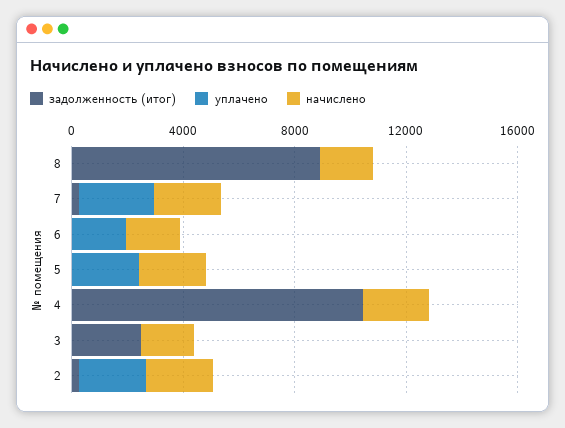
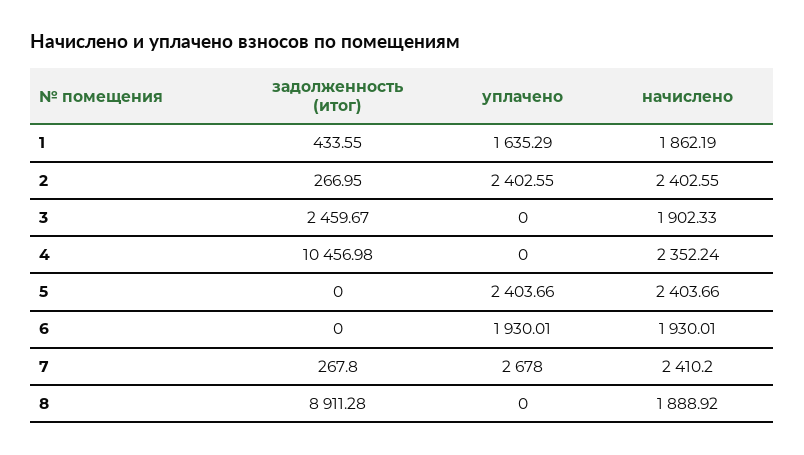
  {
    "задолженность (итог)": {
      "8": 8911.28,
      "7": 267.8,
      "6": 0,
      "5": 0,
      "4": 10456.98,
      "3": 2459.67,
-     "2": 266.95
+     "2": 266.95,
+     "1": 433.55
    },
    "уплачено": {
      "8": 0,
      "7": 2678,
      "6": 1930.01,
      "5": 2403.66,
      "4": 0,
      "3": 0,
-     "2": 2402.55
+     "2": 2402.55,
+     "1": 1635.29
    },
    "начислено": {
      "8": 1888.92,
      "7": 2410.2,
      "6": 1930.01,
      "5": 2403.66,
      "4": 2352.24,
      "3": 1902.33,
-     "2": 2402.55
+     "2": 2402.55,
+     "1": 1862.19
    }
  }

